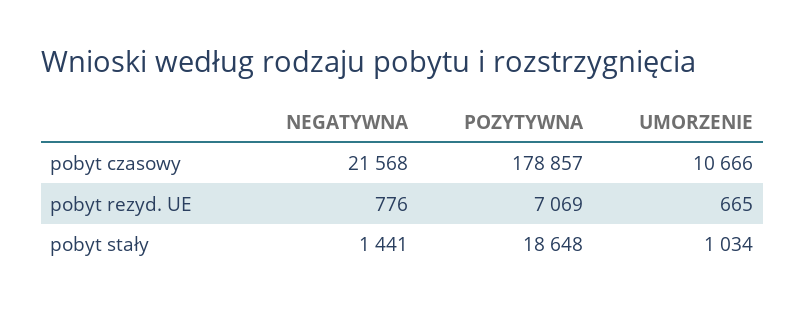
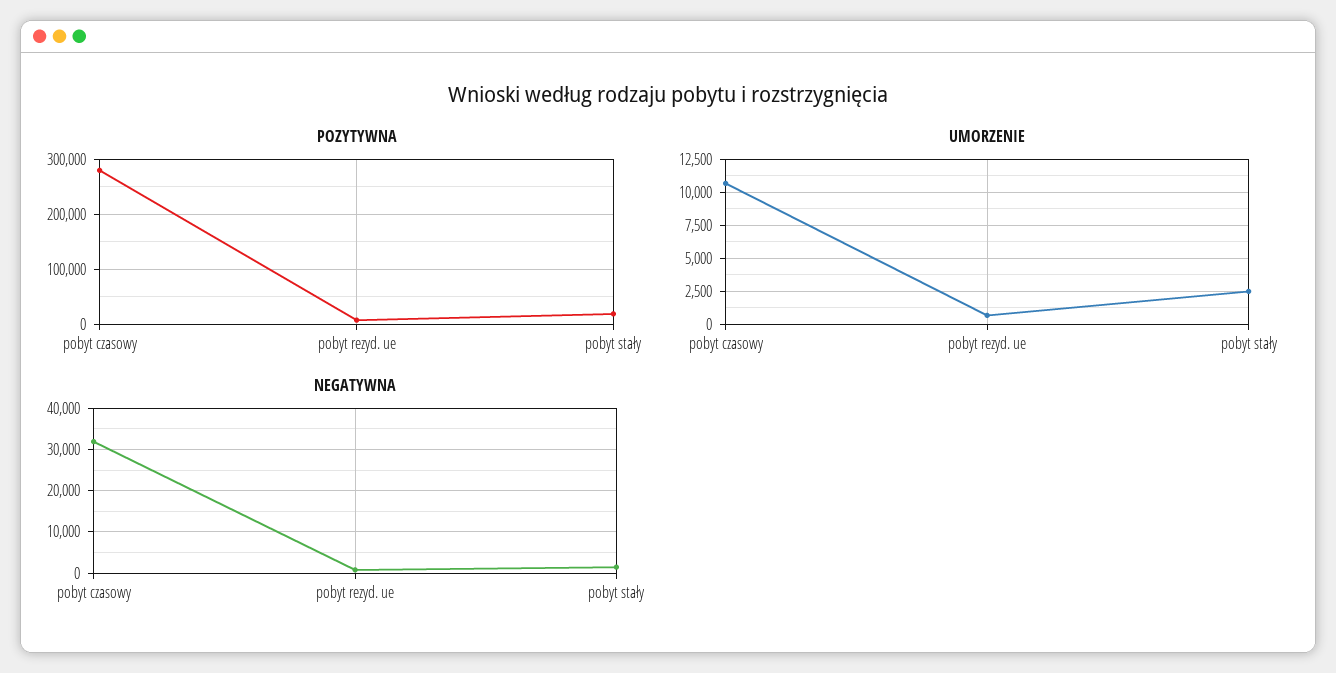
  {
    "NEGATYWNA": {
-     "pobyt czasowy": 21568,
+     "pobyt czasowy": 32000,
      "pobyt rezyd. UE": 776,
      "pobyt stały": 1441
    },
    "POZYTYWNA": {
-     "pobyt czasowy": 178857,
+     "pobyt czasowy": 280000,
      "pobyt rezyd. UE": 7069,
      "pobyt stały": 18648
    },
    "UMORZENIE": {
      "pobyt czasowy": 10666,
      "pobyt rezyd. UE": 665,
-     "pobyt stały": 1034
+     "pobyt stały": 2500
    }
  }

